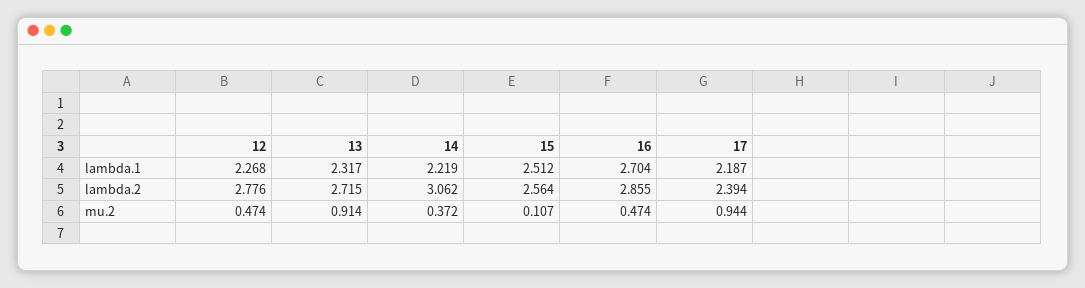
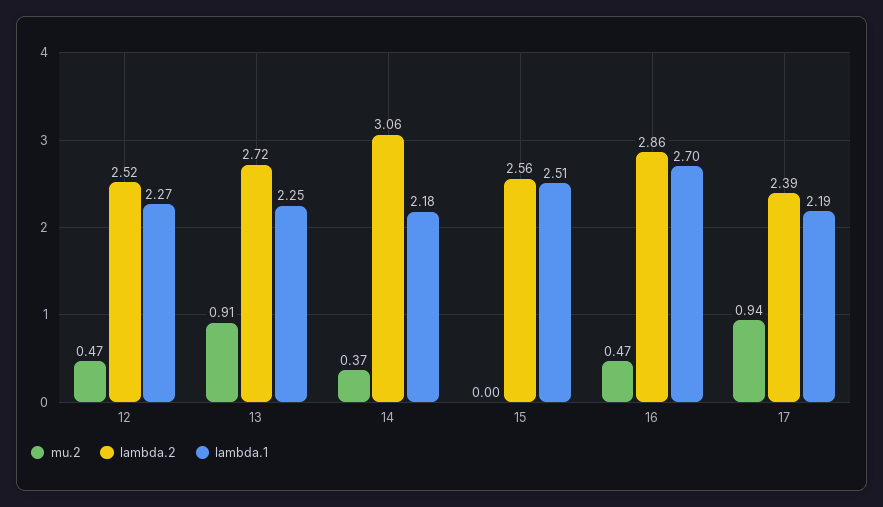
  {
    "lambda.1": {
      "12": 2.268,
-     "13": 2.317,
+     "13": 2.25,
-     "14": 2.219,
+     "14": 2.18,
      "15": 2.512,
      "16": 2.704,
      "17": 2.187
    },
    "lambda.2": {
-     "12": 2.776,
+     "12": 2.52,
      "13": 2.715,
      "14": 3.062,
      "15": 2.564,
      "16": 2.855,
      "17": 2.394
    },
    "mu.2": {
      "12": 0.474,
      "13": 0.914,
      "14": 0.372,
-     "15": 0.107,
+     "15": 0,
      "16": 0.474,
      "17": 0.944
    }
  }

